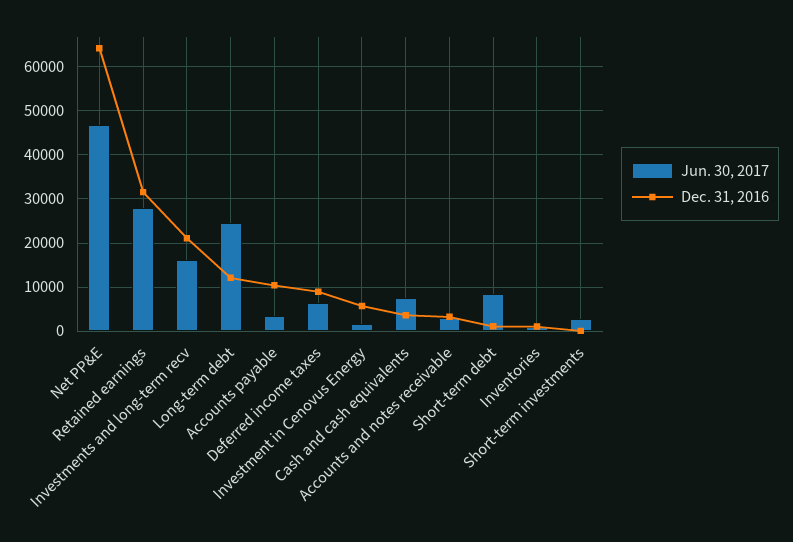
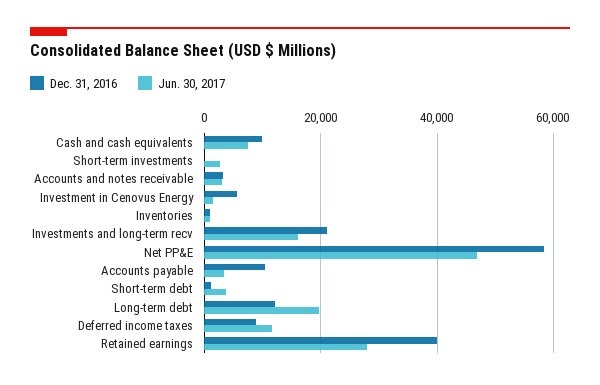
  {
    "Jun. 30, 2017": {
      "Net PP&E": 46000,
      "Retained earnings": 28000,
      "Investments and long-term recv": 16000,
-     "Long-term debt": 24000,
+     "Long-term debt": 20000,
      "Accounts payable": 4000,
-     "Deferred income taxes": 6000,
+     "Deferred income taxes": 12000,
      "Investment in Cenovus Energy": 2000,
      "Cash and cash equivalents": 8000,
      "Accounts and notes receivable": 4000,
-     "Short-term debt": 8000,
+     "Short-term debt": 4000,
      "Inventories": 2000,
      "Short-term investments": 2000
    },
    "Dec. 31, 2016": {
-     "Net PP&E": 64000,
+     "Net PP&E": 58000,
-     "Retained earnings": 32000,
+     "Retained earnings": 40000,
      "Investments and long-term recv": 22000,
      "Long-term debt": 12000,
      "Accounts payable": 10000,
      "Deferred income taxes": 8000,
      "Investment in Cenovus Energy": 6000,
-     "Cash and cash equivalents": 4000,
+     "Cash and cash equivalents": 10000,
      "Accounts and notes receivable": 4000,
      "Short-term debt": 2000,
      "Inventories": 2000,
      "Short-term investments": 0
    }
  }

